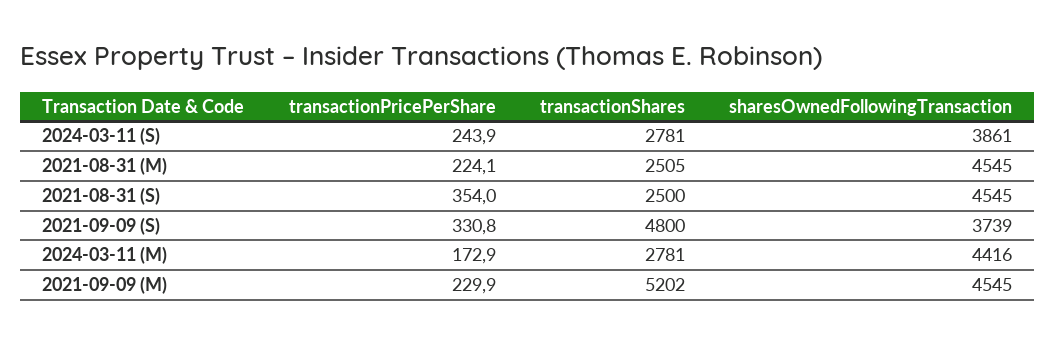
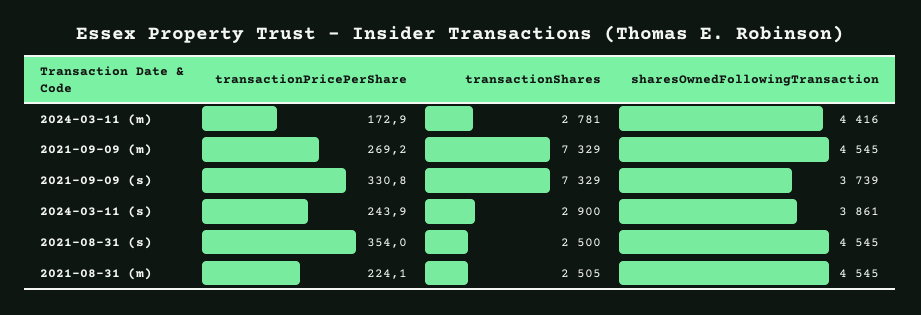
  {
    "transactionPricePerShare": {
      "2024-03-11 (S)": 243.9,
      "2021-08-31 (M)": 224.1,
      "2021-08-31 (S)": 354,
      "2021-09-09 (S)": 330.8,
      "2024-03-11 (M)": 172.9,
-     "2021-09-09 (M)": 229.9
+     "2021-09-09 (M)": 269.2
    },
    "transactionShares": {
-     "2024-03-11 (S)": 2781,
+     "2024-03-11 (S)": 2900,
      "2021-08-31 (M)": 2505,
      "2021-08-31 (S)": 2500,
-     "2021-09-09 (S)": 4800,
+     "2021-09-09 (S)": 7329,
      "2024-03-11 (M)": 2781,
-     "2021-09-09 (M)": 5202
+     "2021-09-09 (M)": 7329
    },
    "sharesOwnedFollowingTransaction": {
      "2024-03-11 (S)": 3861,
      "2021-08-31 (M)": 4545,
      "2021-08-31 (S)": 4545,
      "2021-09-09 (S)": 3739,
      "2024-03-11 (M)": 4416,
      "2021-09-09 (M)": 4545
    }
  }

